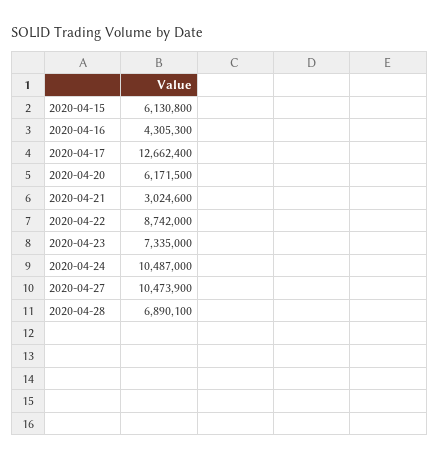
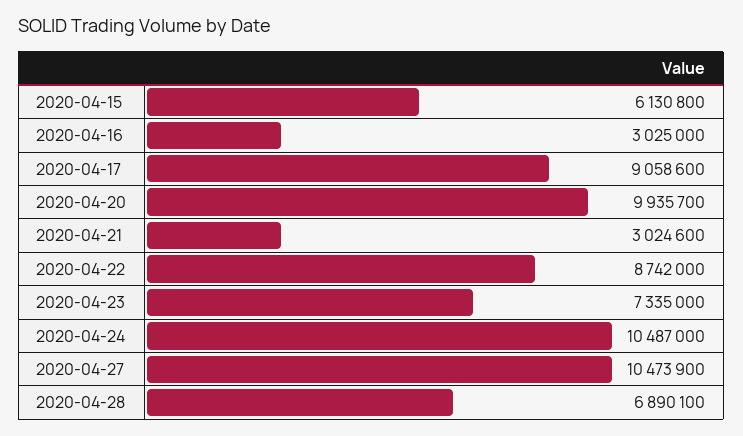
  {
    "2020-04-15": 6130800,
-   "2020-04-16": 4305300,
+   "2020-04-16": 3025000,
-   "2020-04-17": 12662400,
+   "2020-04-17": 9058600,
-   "2020-04-20": 6171500,
+   "2020-04-20": 9935700,
    "2020-04-21": 3024600,
    "2020-04-22": 8742000,
    "2020-04-23": 7335000,
    "2020-04-24": 10487000,
    "2020-04-27": 10473900,
    "2020-04-28": 6890100
  }

